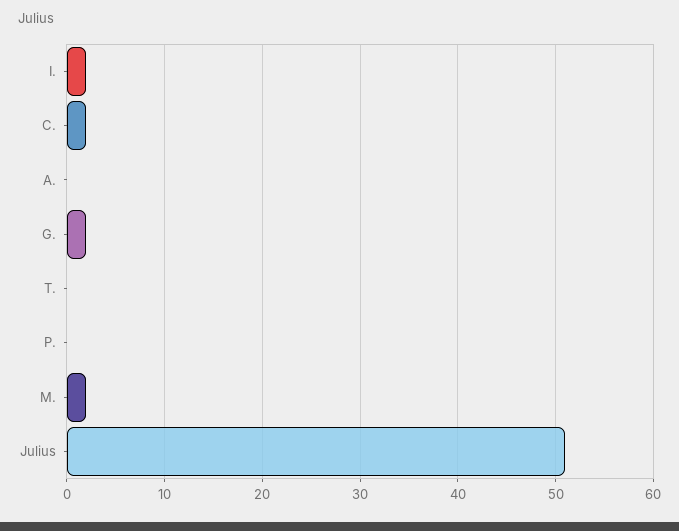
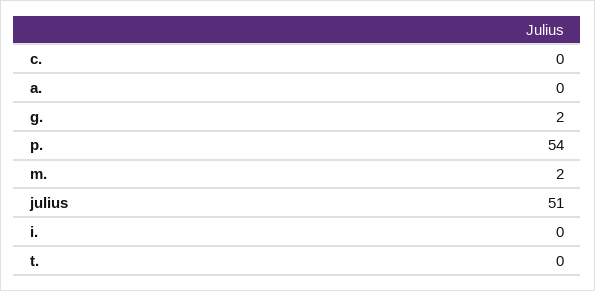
  {
-   "I.": 2,
+   "I.": 0,
-   "C.": 2,
+   "C.": 0,
    "A.": 0,
    "G.": 2,
    "T.": 0,
-   "P.": 0,
+   "P.": 54,
    "M.": 2,
    "Julius": 51
  }

